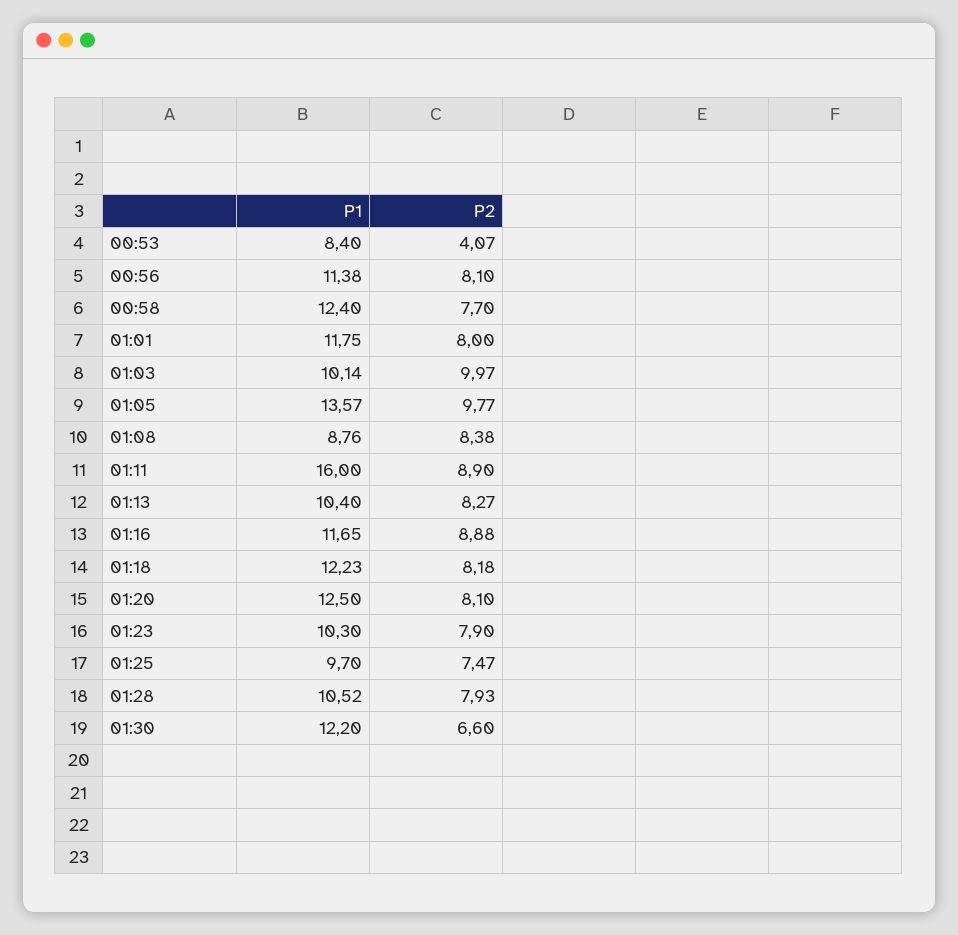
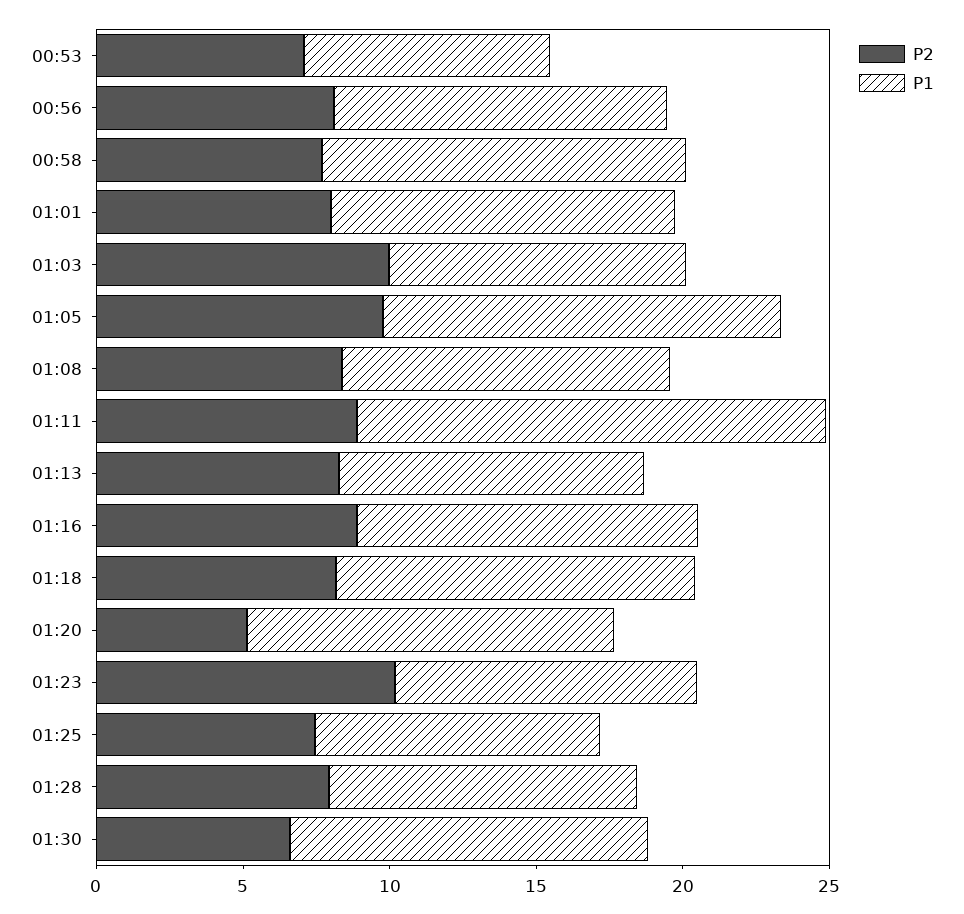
  {
    "P1": {
      "00:53": 8.4,
      "00:56": 11.38,
      "00:58": 12.4,
      "01:01": 11.75,
      "01:03": 10.14,
      "01:05": 13.57,
-     "01:08": 8.76,
+     "01:08": 11,
      "01:11": 16,
      "01:13": 10.4,
      "01:16": 11.65,
      "01:18": 12.23,
      "01:20": 12.5,
      "01:23": 10.3,
      "01:25": 9.7,
      "01:28": 10.52,
      "01:30": 12.2
    },
    "P2": {
-     "00:53": 4.07,
+     "00:53": 7,
      "00:56": 8.1,
      "00:58": 7.7,
      "01:01": 8,
      "01:03": 9.97,
      "01:05": 9.77,
      "01:08": 8.38,
      "01:11": 8.9,
      "01:13": 8.27,
      "01:16": 8.88,
      "01:18": 8.18,
-     "01:20": 8.1,
+     "01:20": 5,
-     "01:23": 7.9,
+     "01:23": 10,
      "01:25": 7.47,
      "01:28": 7.93,
      "01:30": 6.6
    }
  }

